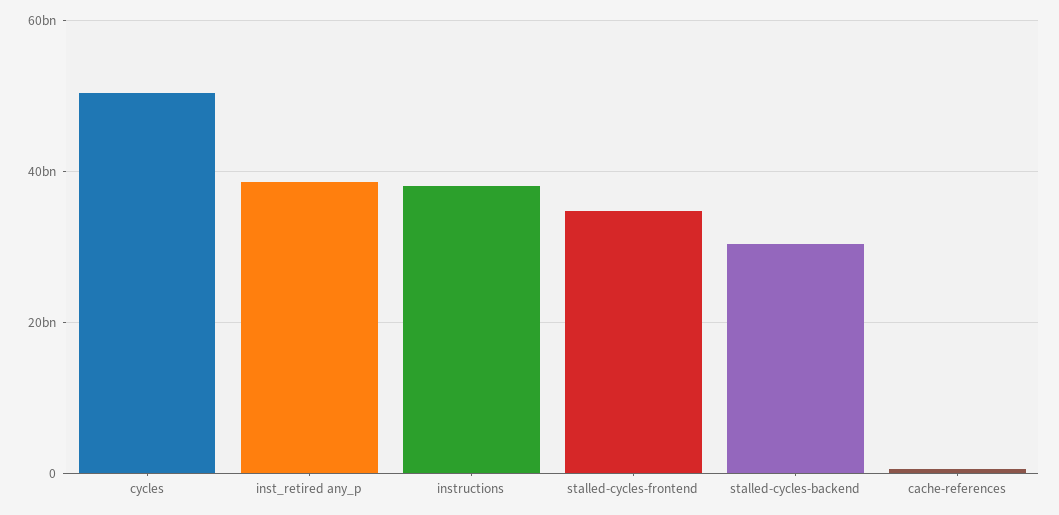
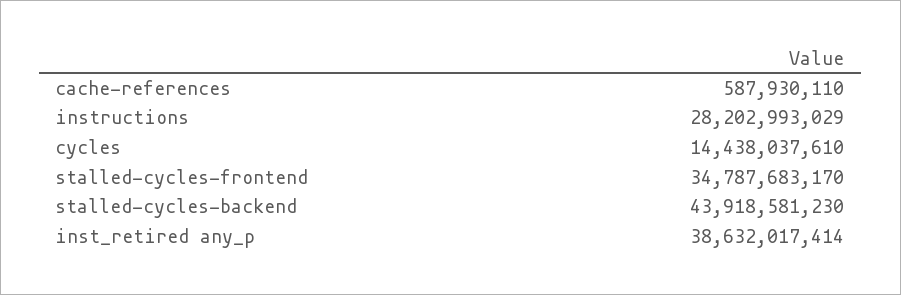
  {
-   "cycles": 50000000000,
+   "cycles": 14438037610,
    "inst_retired any_p": 38632017414,
-   "instructions": 38000000000,
+   "instructions": 28202993029,
    "stalled-cycles-frontend": 34787683170,
-   "stalled-cycles-backend": 30000000000,
+   "stalled-cycles-backend": 43918581230,
    "cache-references": 587930110
  }

